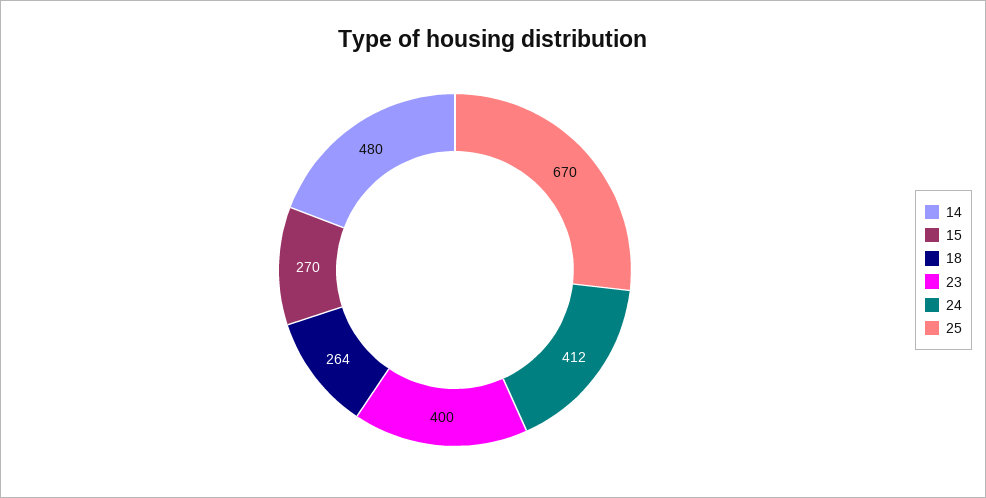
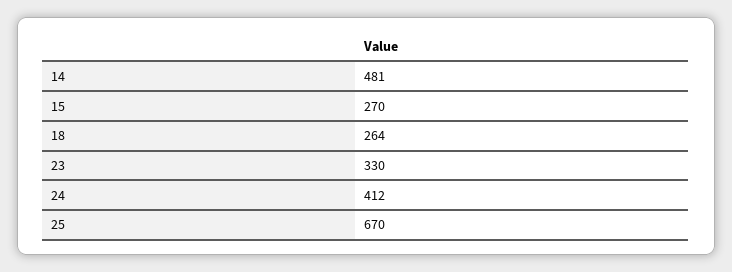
  {
-   "14": 480,
+   "14": 481,
    "15": 270,
    "18": 264,
-   "23": 400,
+   "23": 330,
    "24": 412,
    "25": 670
  }

